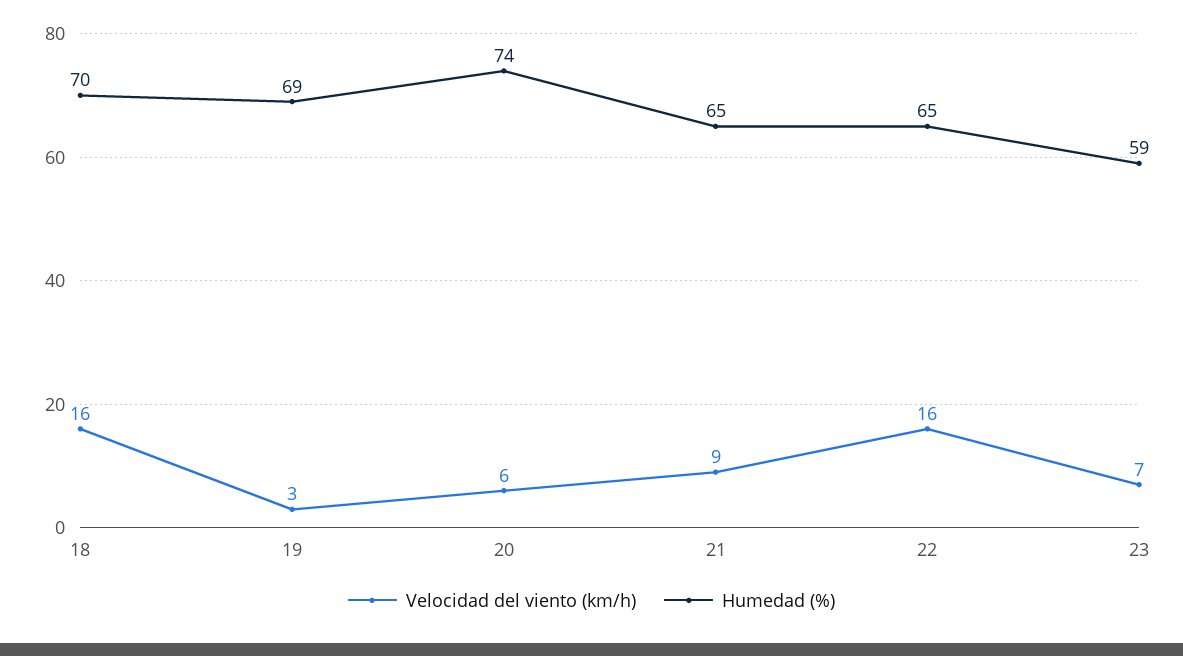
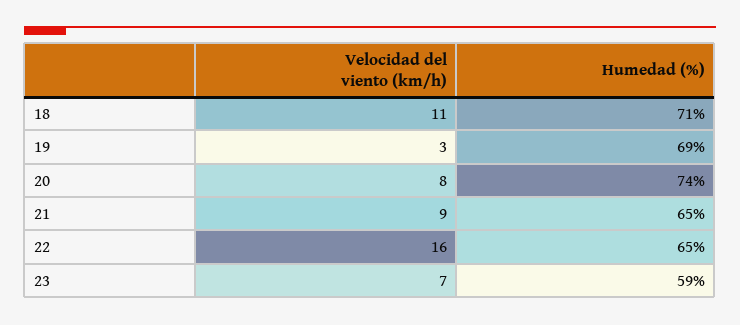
  {
    "Velocidad del viento (km/h)": {
-     "18": 16,
+     "18": 11,
      "19": 3,
-     "20": 6,
+     "20": 8,
      "21": 9,
      "22": 16,
      "23": 7
    },
    "Humedad (%)": {
-     "18": 70,
+     "18": 71,
      "19": 69,
      "20": 74,
      "21": 65,
      "22": 65,
      "23": 59
    }
  }

